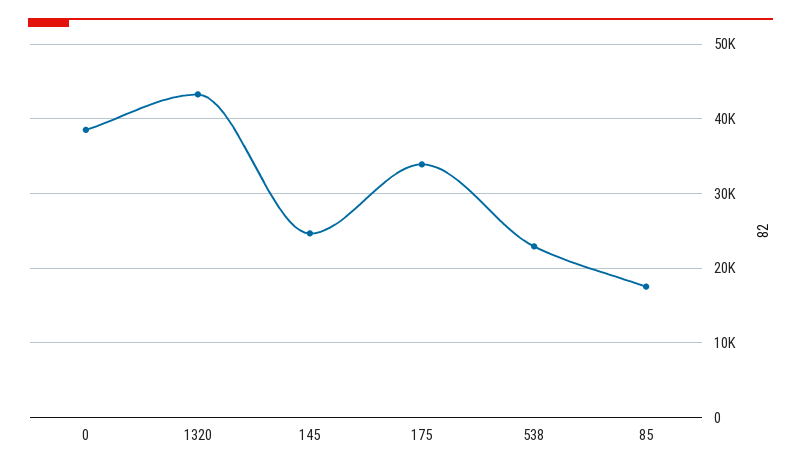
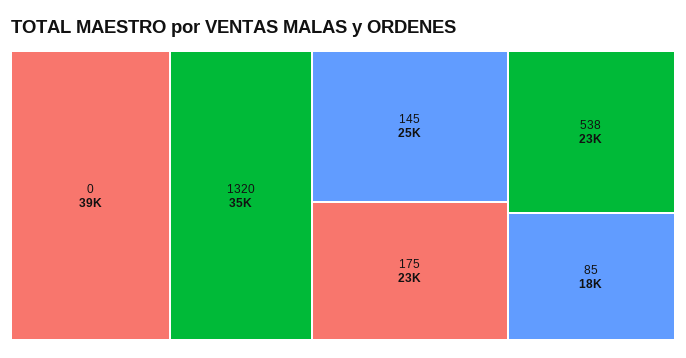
  {
    "0": 39000,
-   "1320": 43000,
+   "1320": 35000,
    "145": 25000,
-   "175": 34000,
+   "175": 23000,
    "538": 23000,
    "85": 18000
  }

